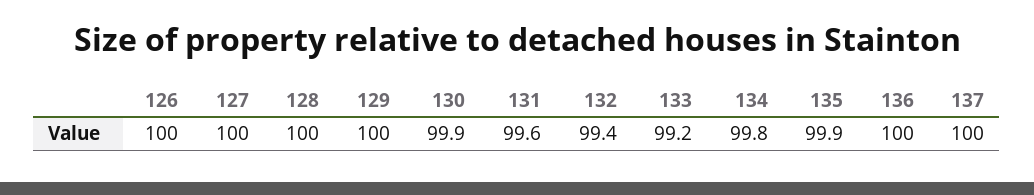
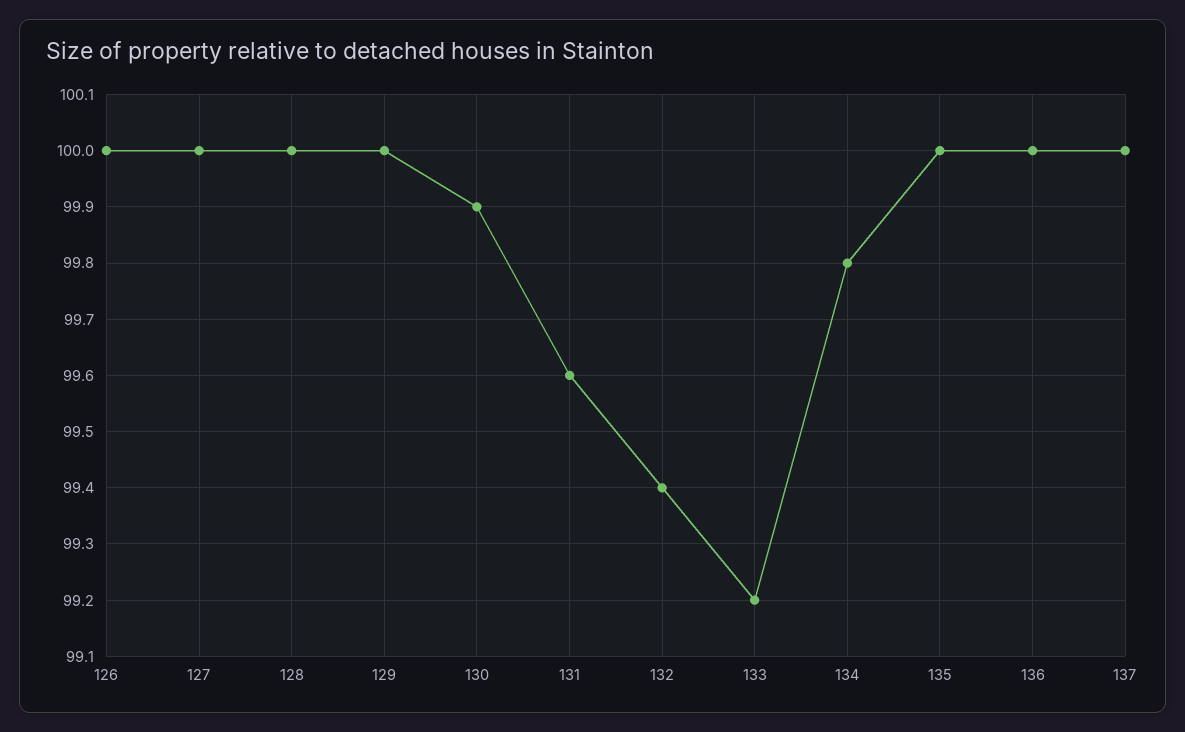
  {
    "126": 100,
    "127": 100,
    "128": 100,
    "129": 100,
    "130": 99.9,
    "131": 99.6,
    "132": 99.4,
    "133": 99.2,
    "134": 99.8,
-   "135": 99.9,
+   "135": 100,
    "136": 100,
    "137": 100
  }

